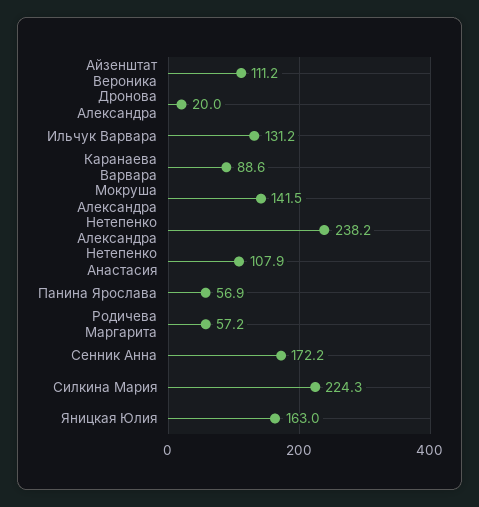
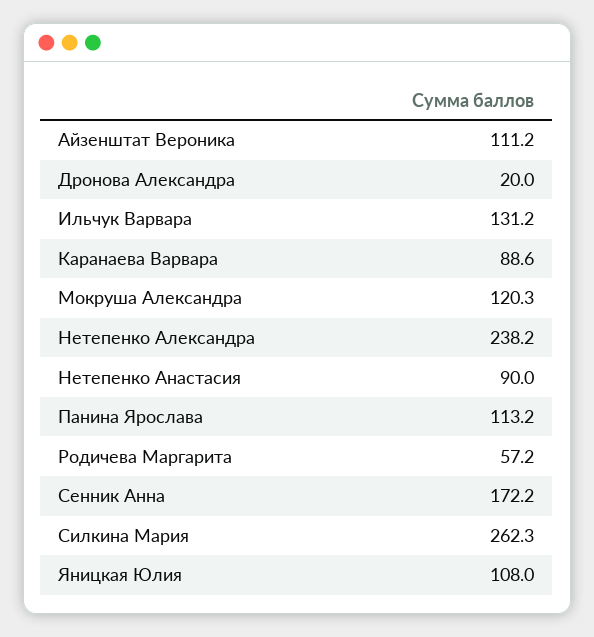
  {
    "Айзенштат Вероника": 111.2,
    "Дронова Александра": 20,
    "Ильчук Варвара": 131.2,
    "Каранаева Варвара": 88.6,
-   "Мокруша Александра": 141.5,
+   "Мокруша Александра": 120.3,
    "Нетепенко Александра": 238.2,
-   "Нетепенко Анастасия": 107.9,
+   "Нетепенко Анастасия": 90,
-   "Панина Ярослава": 56.9,
+   "Панина Ярослава": 113.2,
    "Родичева Маргарита": 57.2,
    "Сенник Анна": 172.2,
-   "Силкина Мария": 224.3,
+   "Силкина Мария": 262.3,
-   "Яницкая Юлия": 163
+   "Яницкая Юлия": 108
  }

